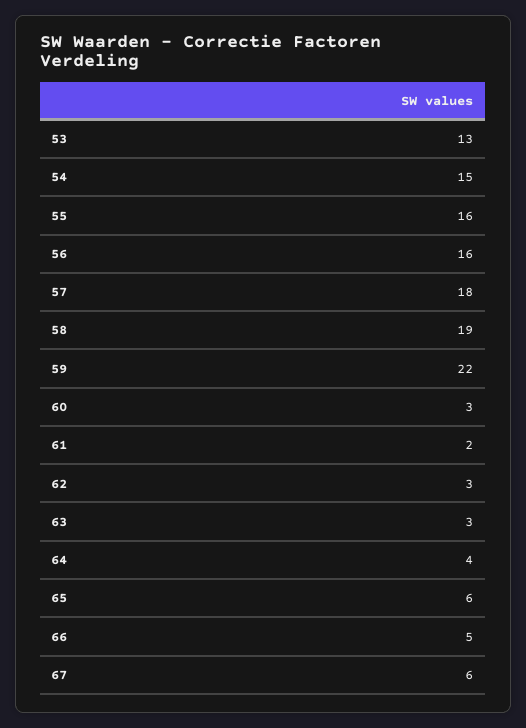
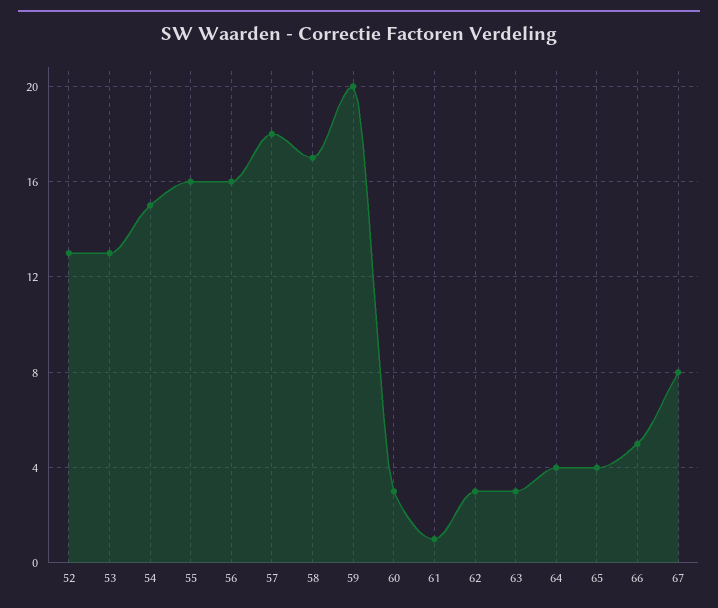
  {
    "53": 13,
    "54": 15,
    "55": 16,
    "56": 16,
    "57": 18,
-   "58": 19,
+   "58": 17,
-   "59": 22,
+   "59": 20,
    "60": 3,
-   "61": 2,
+   "61": 1,
    "62": 3,
    "63": 3,
    "64": 4,
-   "65": 6,
+   "65": 4,
    "66": 5,
-   "67": 6
+   "67": 8,
+   "52": 13
  }

